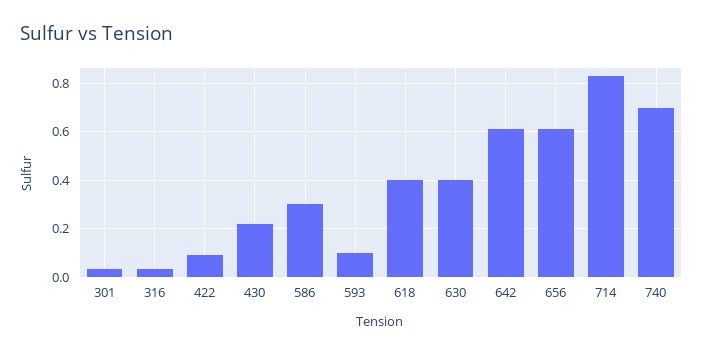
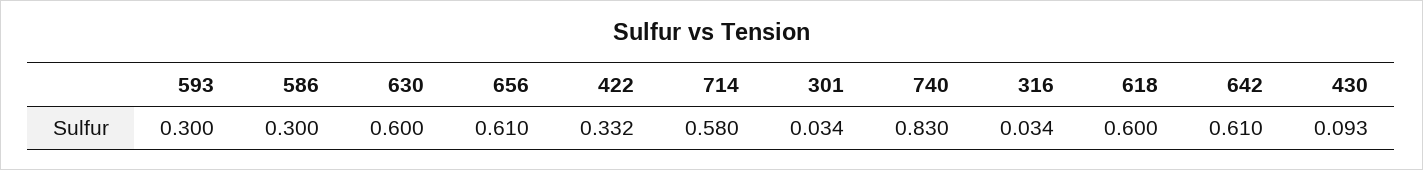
  {
    "301": 0.034,
    "316": 0.034,
-   "422": 0.1,
+   "422": 0.332,
-   "430": 0.225,
+   "430": 0.093,
    "586": 0.3,
-   "593": 0.1,
+   "593": 0.3,
-   "618": 0.4,
+   "618": 0.6,
-   "630": 0.4,
+   "630": 0.6,
    "642": 0.61,
    "656": 0.61,
-   "714": 0.825,
+   "714": 0.58,
-   "740": 0.7
+   "740": 0.83
  }

